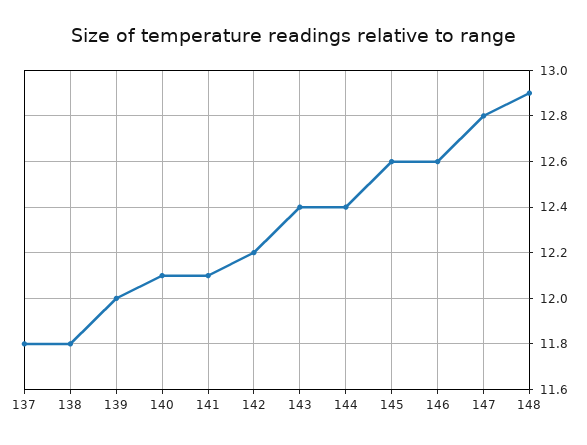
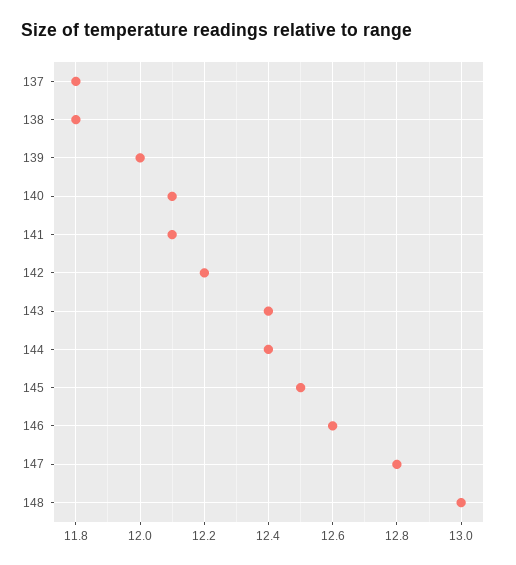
  {
    "137": 11.8,
    "138": 11.8,
    "139": 12,
    "140": 12.1,
    "141": 12.1,
    "142": 12.2,
    "143": 12.4,
    "144": 12.4,
-   "145": 12.6,
+   "145": 12.5,
    "146": 12.6,
    "147": 12.8,
-   "148": 12.9
+   "148": 13
  }

